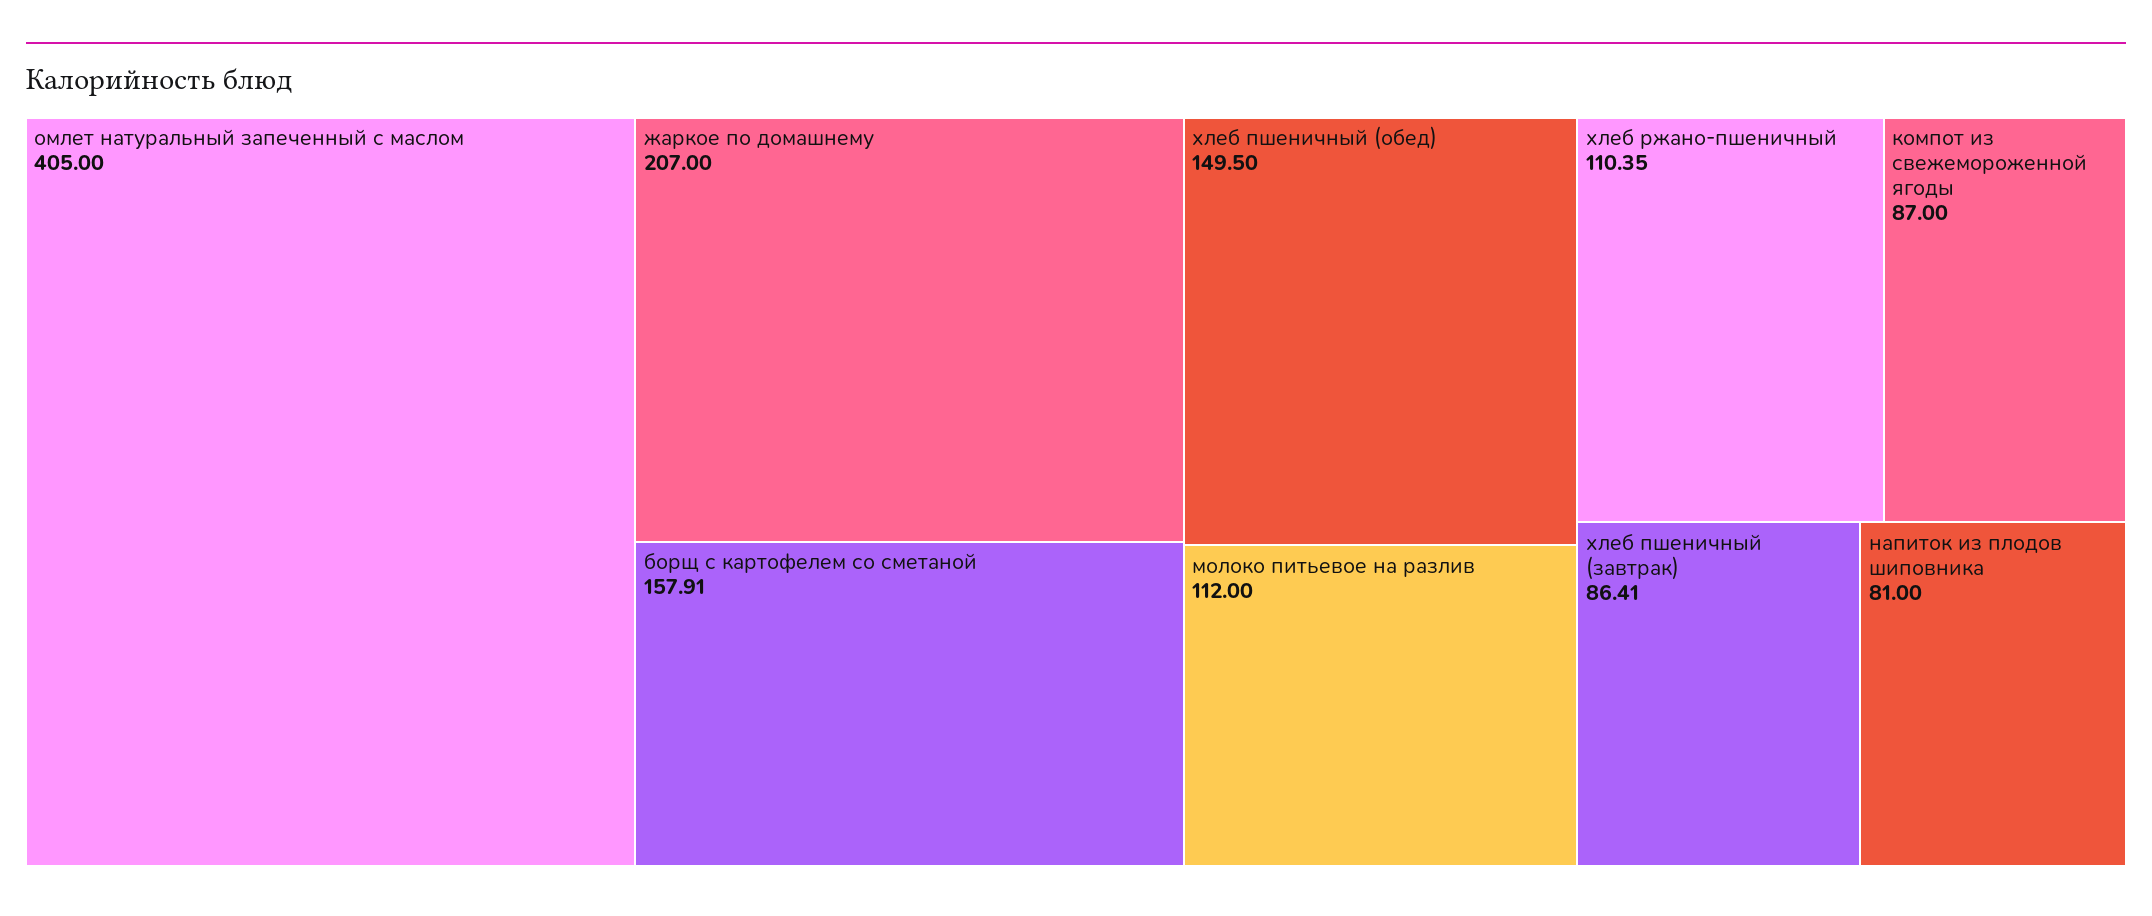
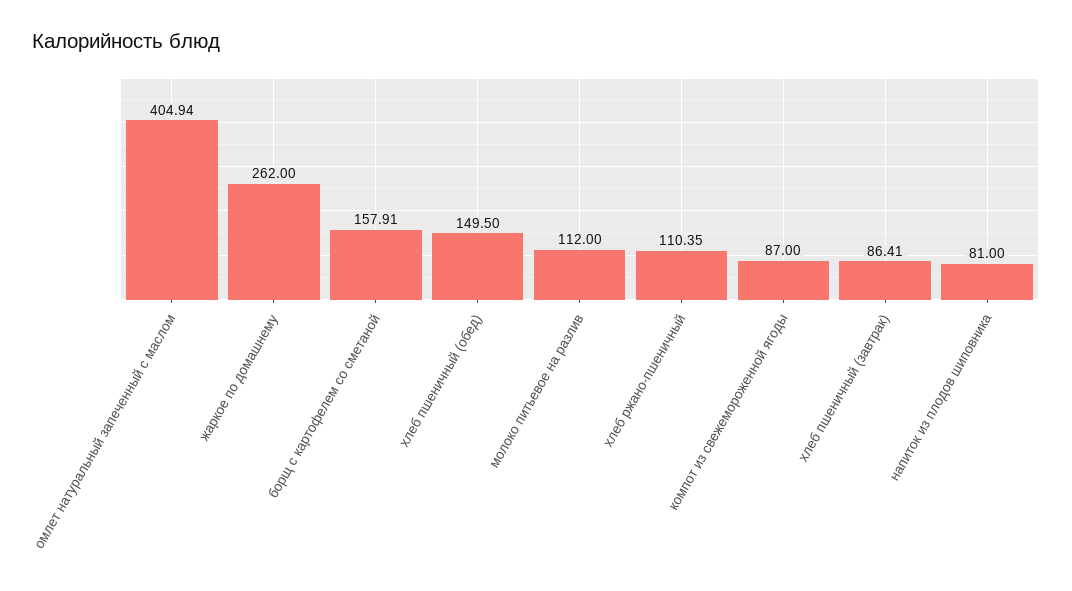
  {
-   "омлет натуральный запеченный с маслом": 405,
+   "омлет натуральный запеченный с маслом": 404.94,
-   "жаркое по домашнему": 207,
+   "жаркое по домашнему": 262,
    "борщ с картофелем со сметаной": 157.91,
    "хлеб пшеничный (обед)": 149.5,
    "молоко питьевое на разлив": 112,
    "хлеб ржано-пшеничный": 110.35,
    "компот из свежемороженной ягоды": 87,
    "хлеб пшеничный (завтрак)": 86.41,
    "напиток из плодов шиповника": 81
  }

